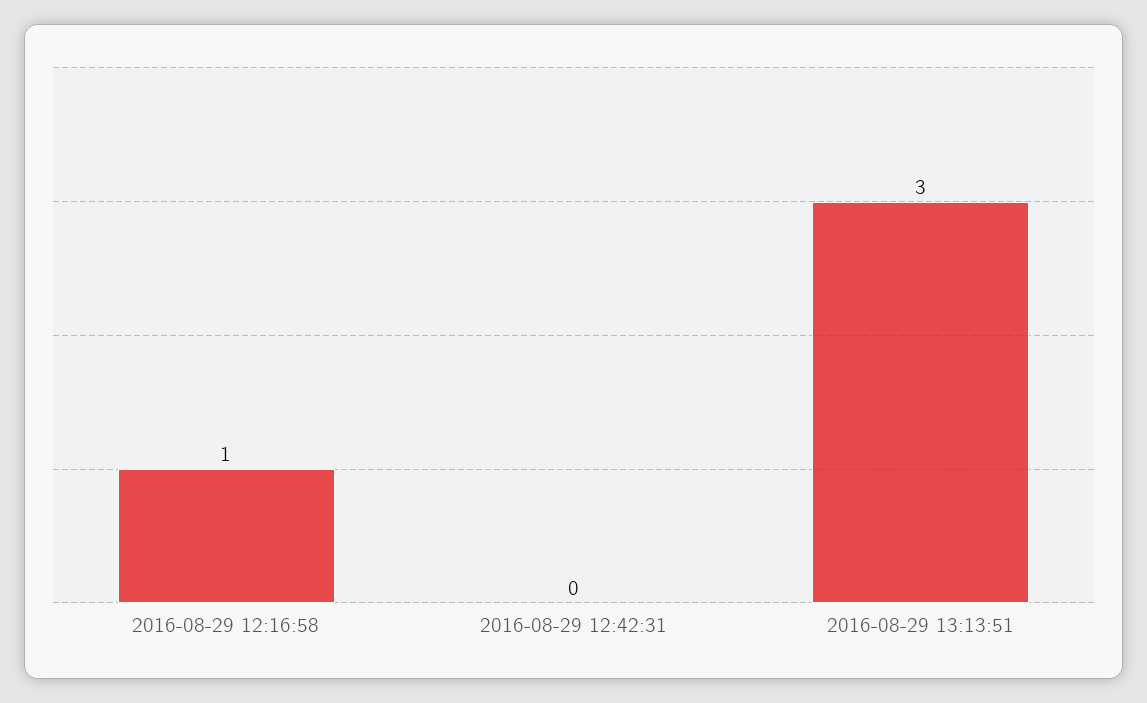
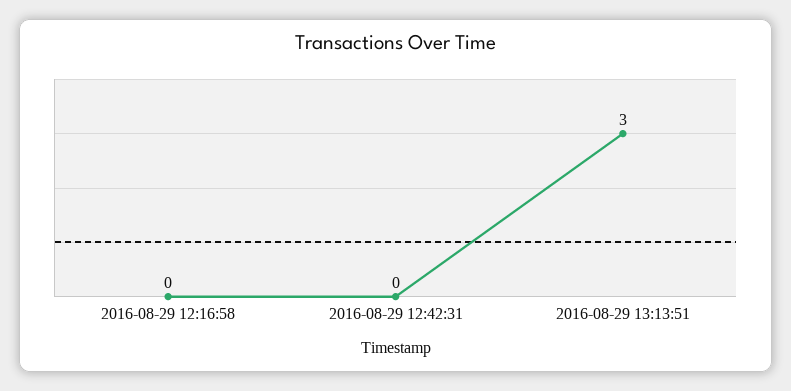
  {
-   "2016-08-29 12:16:58": 1,
+   "2016-08-29 12:16:58": 0,
    "2016-08-29 12:42:31": 0,
    "2016-08-29 13:13:51": 3
  }

